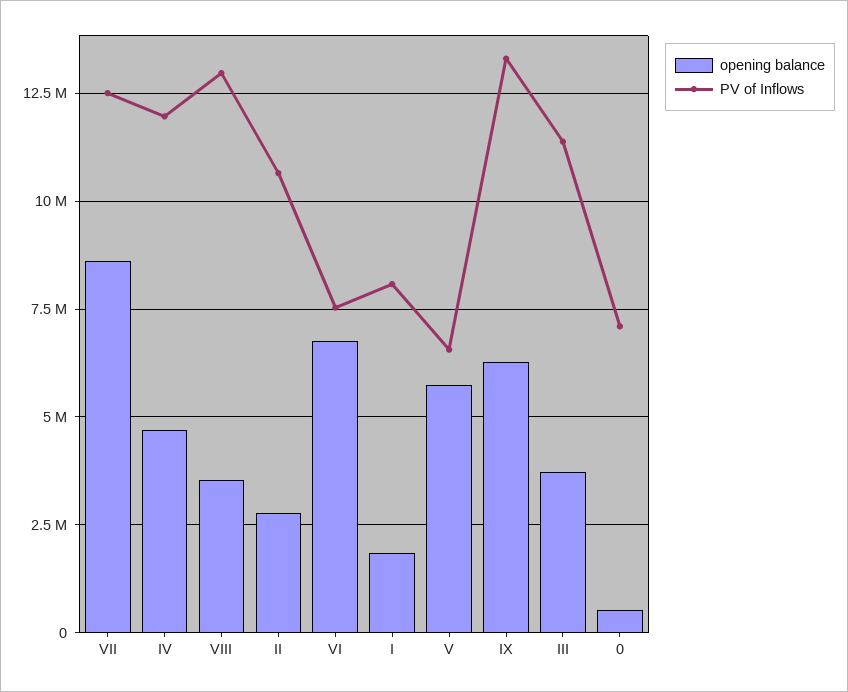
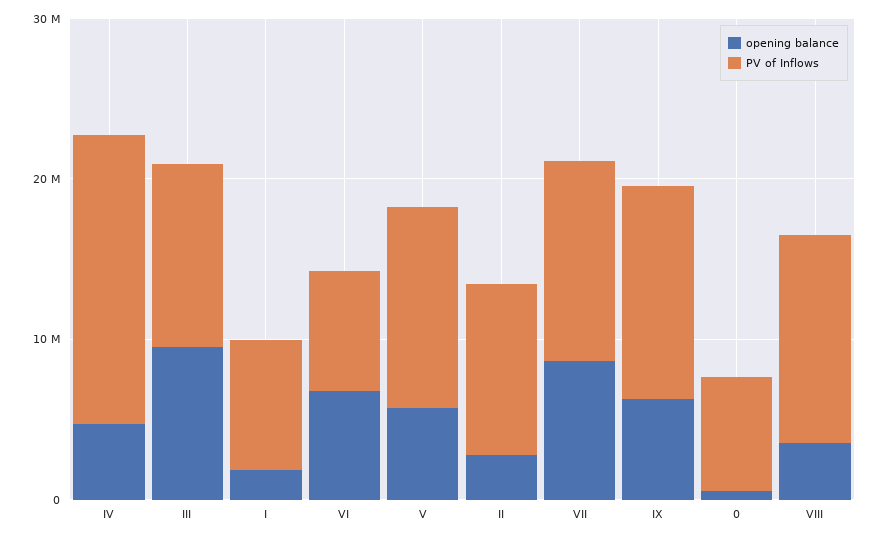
  {
    "opening balance": {
      "VII": 8500000,
      "IV": 4750000,
      "VIII": 3500000,
      "II": 2750000,
      "VI": 6750000,
      "I": 1750000,
      "V": 5750000,
      "IX": 6250000,
-     "III": 3750000,
+     "III": 10000000,
      "0": 500000
    },
    "PV of Inflows": {
      "VII": 12500000,
-     "IV": 12000000,
+     "IV": 18000000,
      "VIII": 13000000,
      "II": 10750000,
      "VI": 7500000,
      "I": 8000000,
-     "V": 6500000,
+     "V": 12000000,
      "IX": 13250000,
      "III": 11500000,
      "0": 7000000
    }
  }

